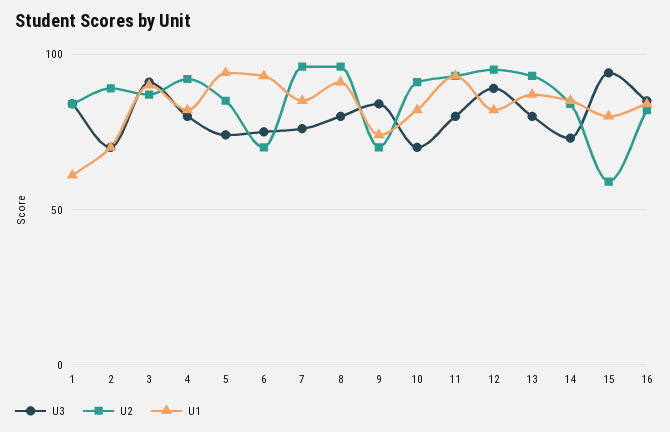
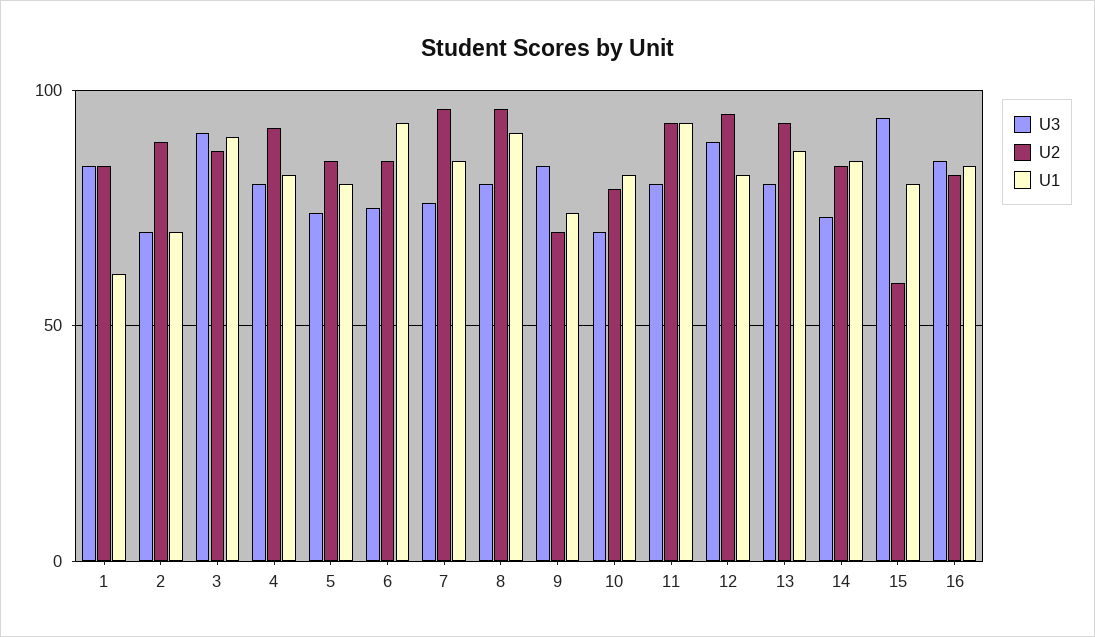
  {
    "U3": {
      "1": 85,
      "2": 70,
      "3": 90,
      "4": 80,
      "5": 75,
      "6": 75,
      "7": 75,
      "8": 80,
      "9": 85,
      "10": 70,
      "11": 80,
      "12": 90,
      "13": 80,
      "14": 75,
      "15": 95,
      "16": 85
    },
    "U2": {
      "1": 85,
      "2": 90,
      "3": 85,
      "4": 90,
      "5": 85,
-     "6": 70,
+     "6": 85,
      "7": 95,
      "8": 95,
      "9": 70,
-     "10": 90,
+     "10": 80,
      "11": 95,
      "12": 95,
      "13": 95,
      "14": 85,
      "15": 60,
      "16": 80
    },
    "U1": {
      "1": 60,
      "2": 70,
      "3": 90,
      "4": 80,
-     "5": 95,
+     "5": 80,
      "6": 95,
      "7": 85,
      "8": 90,
      "9": 75,
      "10": 80,
      "11": 95,
      "12": 80,
      "13": 85,
      "14": 85,
      "15": 80,
      "16": 85
    }
  }

